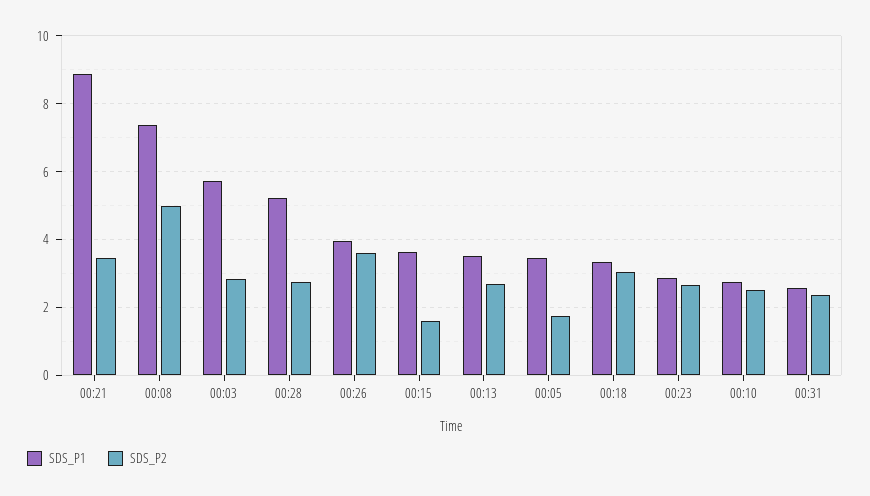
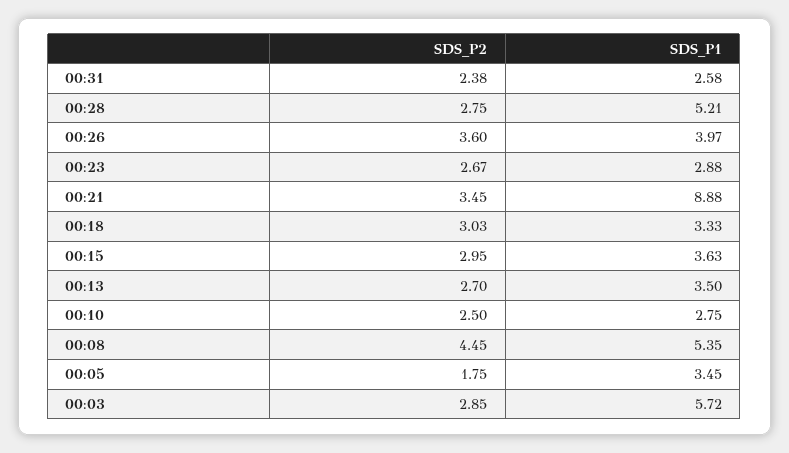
  {
    "SDS_P1": {
      "00:21": 8.88,
-     "00:08": 7.4,
+     "00:08": 5.35,
      "00:03": 5.72,
      "00:28": 5.21,
      "00:26": 3.97,
      "00:15": 3.63,
      "00:13": 3.5,
      "00:05": 3.45,
      "00:18": 3.33,
      "00:23": 2.88,
      "00:10": 2.75,
      "00:31": 2.58
    },
    "SDS_P2": {
      "00:21": 3.45,
-     "00:08": 5,
+     "00:08": 4.45,
      "00:03": 2.85,
      "00:28": 2.75,
      "00:26": 3.6,
-     "00:15": 1.6,
+     "00:15": 2.95,
      "00:13": 2.7,
      "00:05": 1.75,
      "00:18": 3.03,
      "00:23": 2.67,
      "00:10": 2.5,
      "00:31": 2.38
    }
  }

